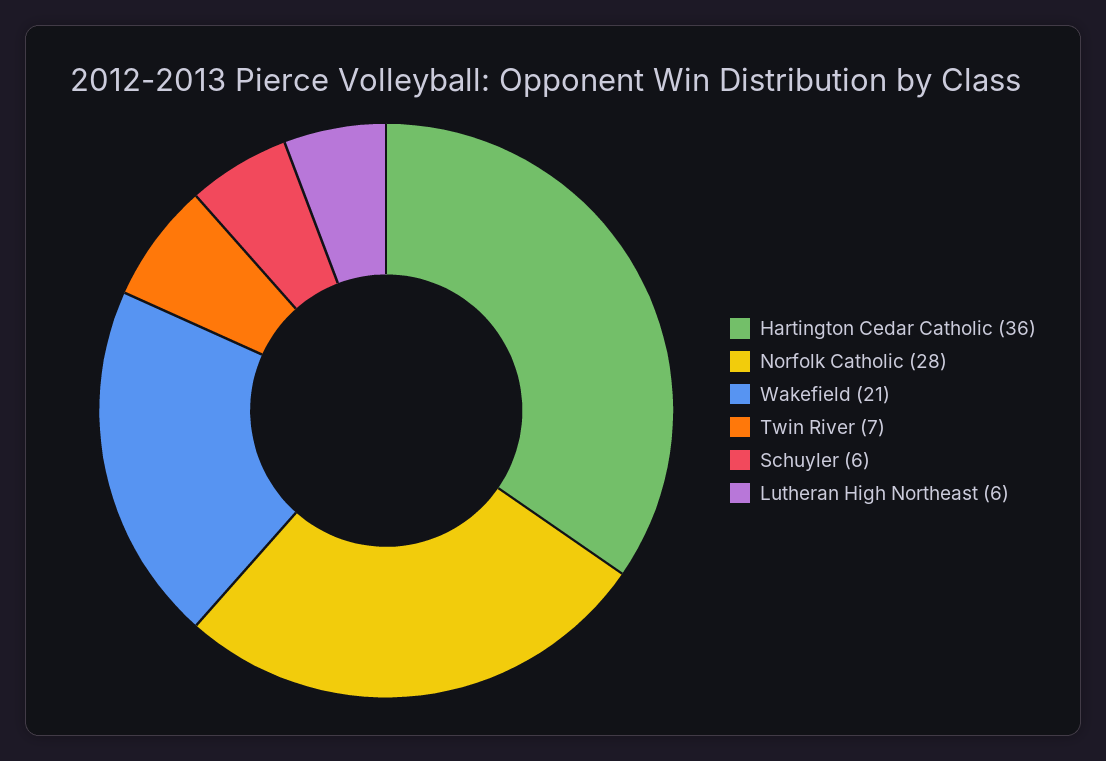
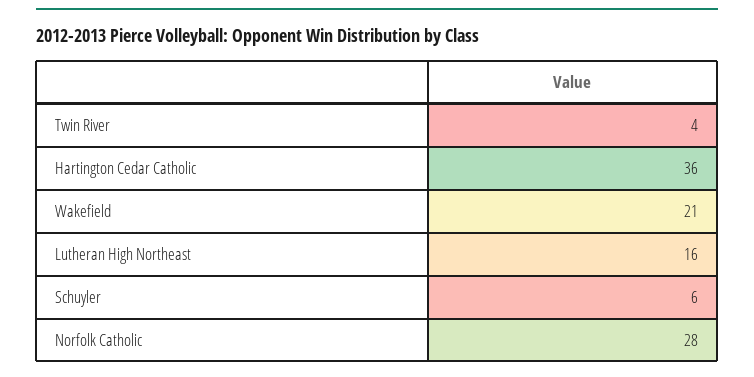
  {
    "Hartington Cedar Catholic": 36,
    "Norfolk Catholic": 28,
    "Wakefield": 21,
-   "Twin River": 7,
+   "Twin River": 4,
    "Schuyler": 6,
-   "Lutheran High Northeast": 6
+   "Lutheran High Northeast": 16
  }

